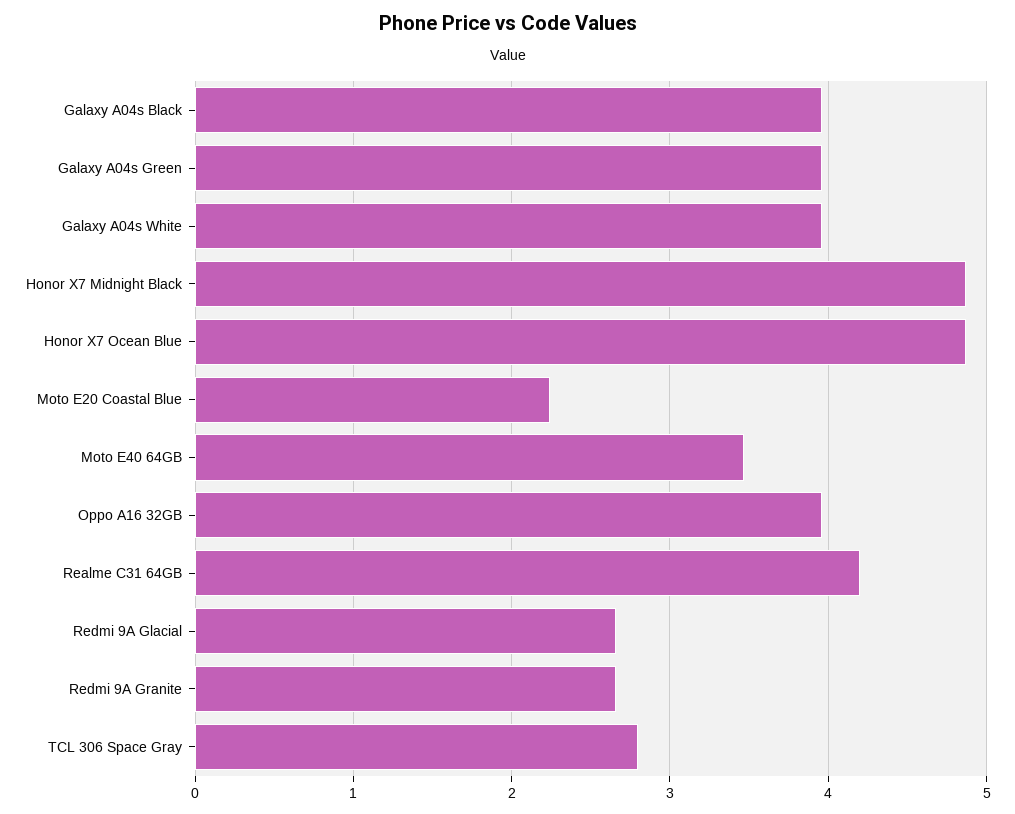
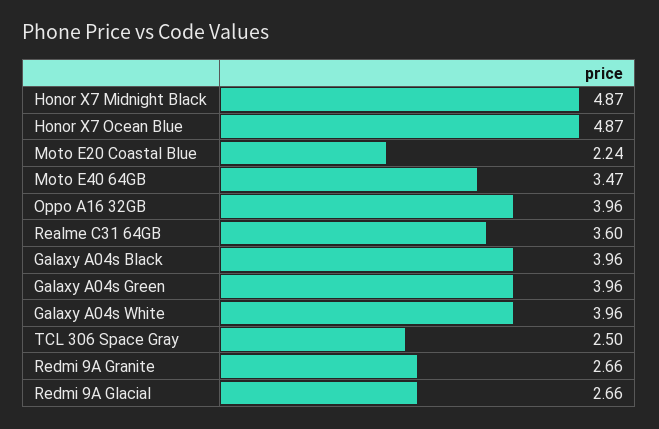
  {
    "Galaxy A04s Black": 3.96,
    "Galaxy A04s Green": 3.96,
    "Galaxy A04s White": 3.96,
    "Honor X7 Midnight Black": 4.87,
    "Honor X7 Ocean Blue": 4.87,
    "Moto E20 Coastal Blue": 2.24,
    "Moto E40 64GB": 3.47,
    "Oppo A16 32GB": 3.96,
-   "Realme C31 64GB": 4.2,
+   "Realme C31 64GB": 3.6,
    "Redmi 9A Glacial": 2.66,
    "Redmi 9A Granite": 2.66,
-   "TCL 306 Space Gray": 2.8
+   "TCL 306 Space Gray": 2.5
  }

